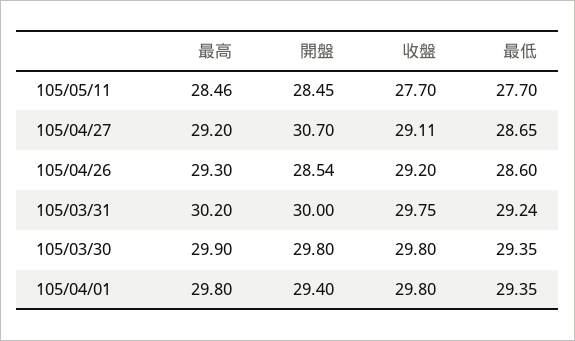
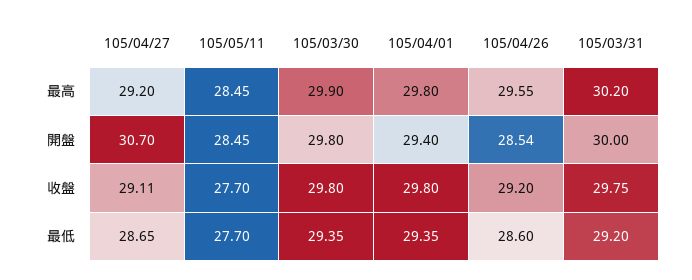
  {
    "最高": {
-     "105/05/11": 28.46,
+     "105/05/11": 28.45,
      "105/04/27": 29.2,
-     "105/04/26": 29.3,
+     "105/04/26": 29.55,
      "105/03/31": 30.2,
      "105/03/30": 29.9,
      "105/04/01": 29.8
    },
    "開盤": {
      "105/05/11": 28.45,
      "105/04/27": 30.7,
      "105/04/26": 28.54,
      "105/03/31": 30,
      "105/03/30": 29.8,
      "105/04/01": 29.4
    },
    "收盤": {
      "105/05/11": 27.7,
      "105/04/27": 29.11,
      "105/04/26": 29.2,
      "105/03/31": 29.75,
      "105/03/30": 29.8,
      "105/04/01": 29.8
    },
    "最低": {
      "105/05/11": 27.7,
      "105/04/27": 28.65,
      "105/04/26": 28.6,
-     "105/03/31": 29.24,
+     "105/03/31": 29.2,
      "105/03/30": 29.35,
      "105/04/01": 29.35
    }
  }

